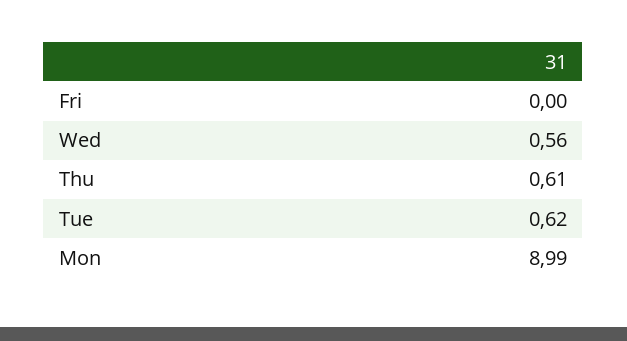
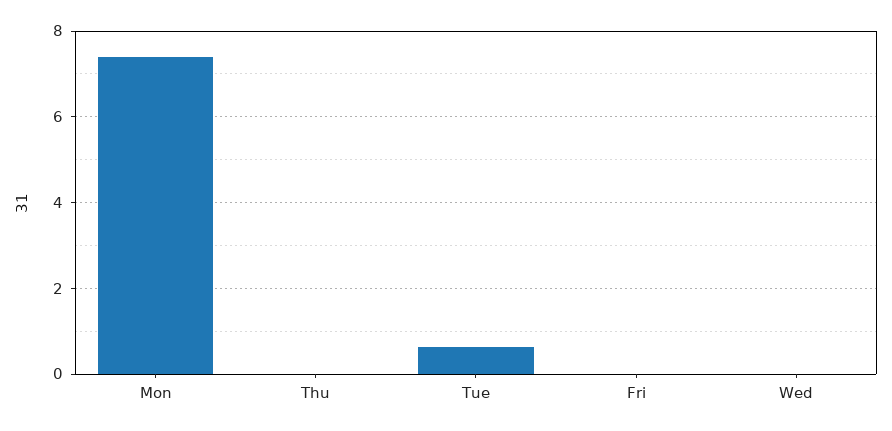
  {
    "Fri": 0,
-   "Wed": 0.56,
+   "Wed": 0,
-   "Thu": 0.61,
+   "Thu": 0,
    "Tue": 0.62,
-   "Mon": 8.99
+   "Mon": 7.4
  }

